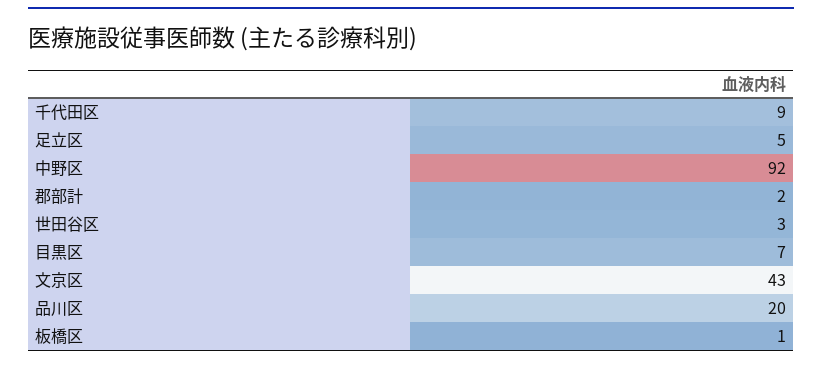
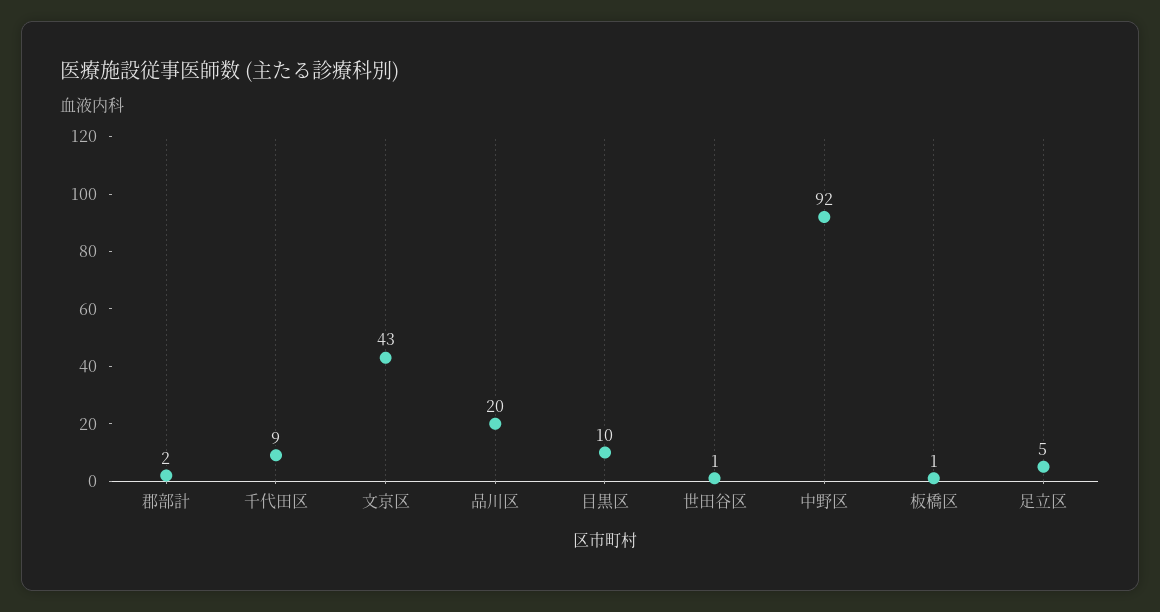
  {
    "千代田区": 9,
    "足立区": 5,
    "中野区": 92,
    "郡部計": 2,
-   "世田谷区": 3,
+   "世田谷区": 1,
-   "目黒区": 7,
+   "目黒区": 10,
    "文京区": 43,
    "品川区": 20,
    "板橋区": 1
  }

